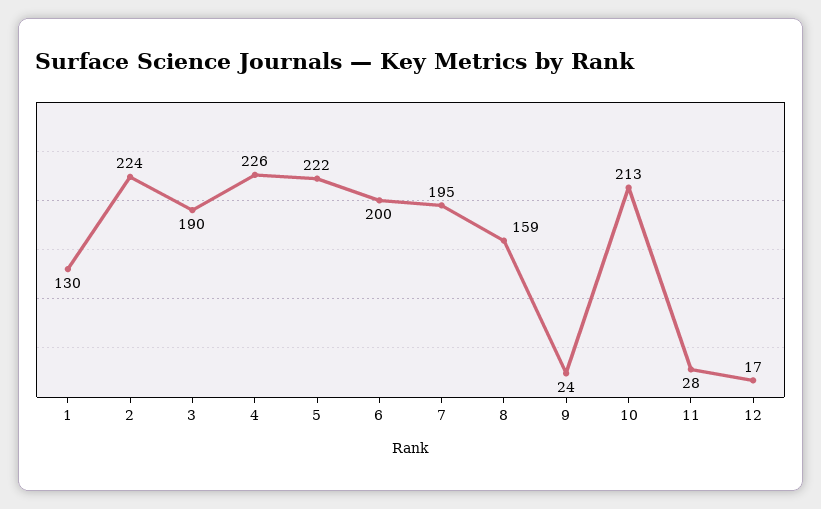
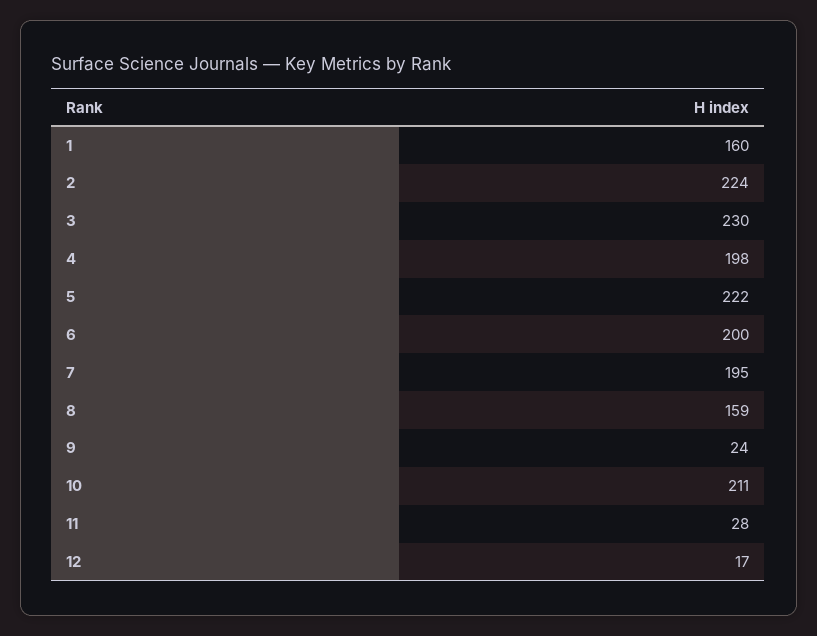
  {
-   "1": 130,
+   "1": 160,
    "2": 224,
-   "3": 190,
+   "3": 230,
-   "4": 226,
+   "4": 198,
    "5": 222,
    "6": 200,
    "7": 195,
    "8": 159,
    "9": 24,
-   "10": 213,
+   "10": 211,
    "11": 28,
    "12": 17
  }

